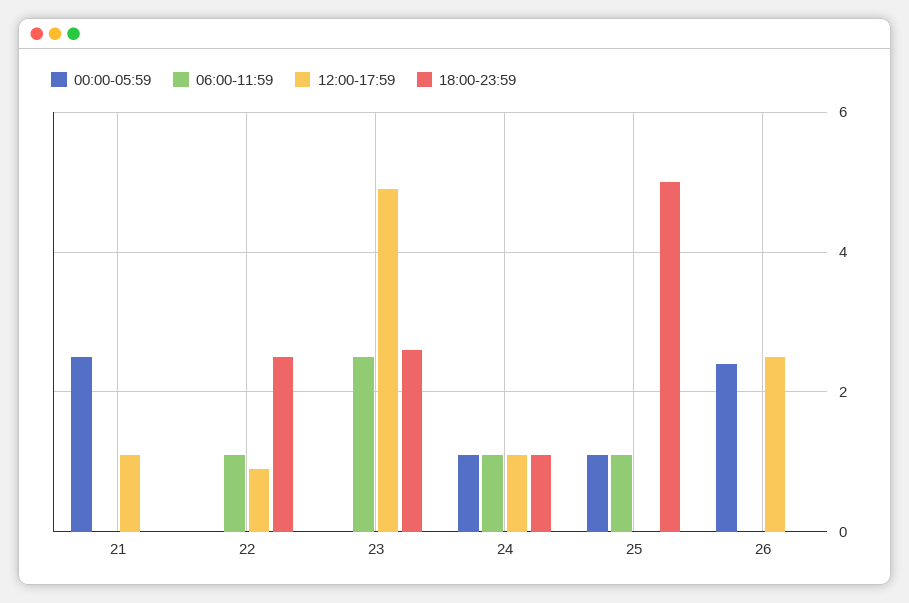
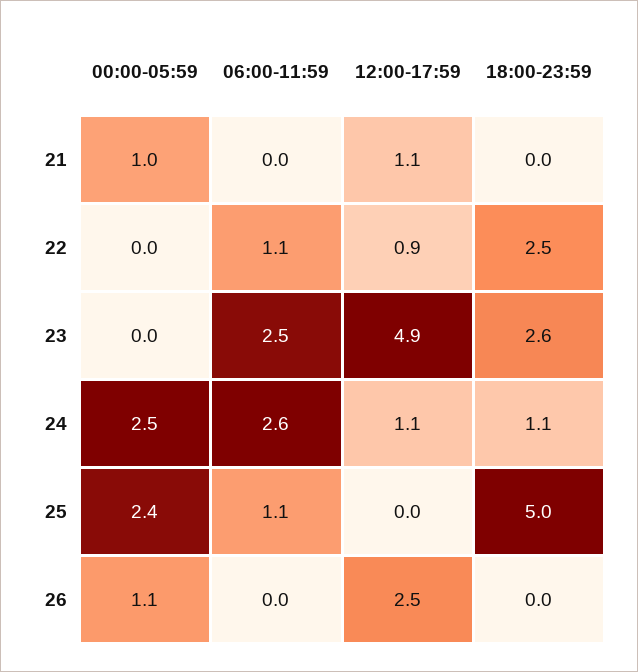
  {
    "00:00-05:59": {
-     "21": 2.5,
+     "21": 1,
      "22": 0,
      "23": 0,
-     "24": 1,
+     "24": 2.5,
-     "25": 1,
+     "25": 2.4,
-     "26": 2.5
+     "26": 1.1
    },
    "06:00-11:59": {
      "21": 0,
      "22": 1.1,
      "23": 2.5,
-     "24": 1,
+     "24": 2.6,
      "25": 1.1,
      "26": 0
    },
    "12:00-17:59": {
      "21": 1.1,
      "22": 0.9,
      "23": 4.9,
      "24": 1.1,
      "25": 0,
      "26": 2.5
    },
    "18:00-23:59": {
      "21": 0,
      "22": 2.5,
      "23": 2.6,
      "24": 1.1,
      "25": 5,
      "26": 0
    }
  }

